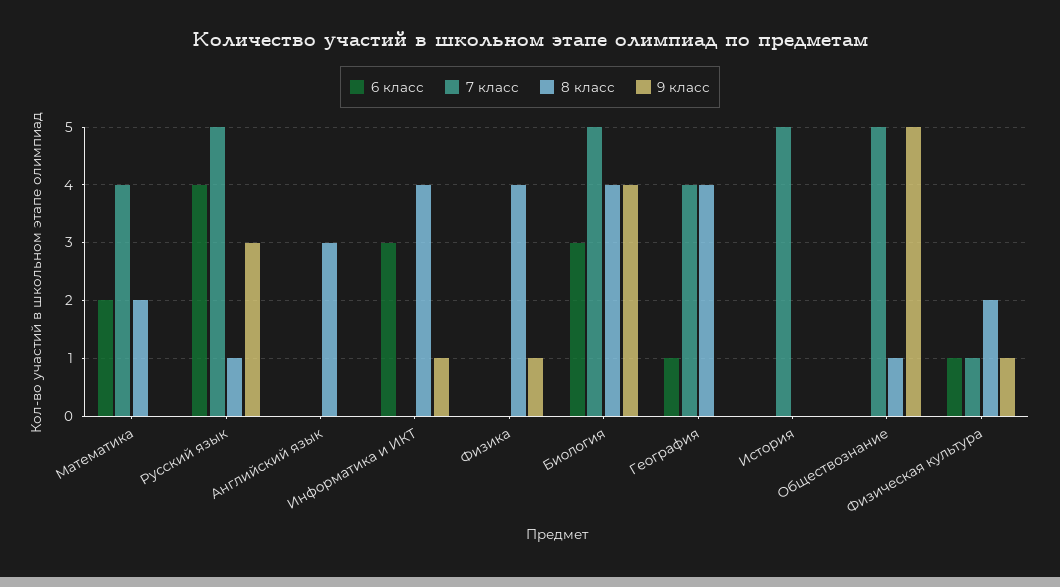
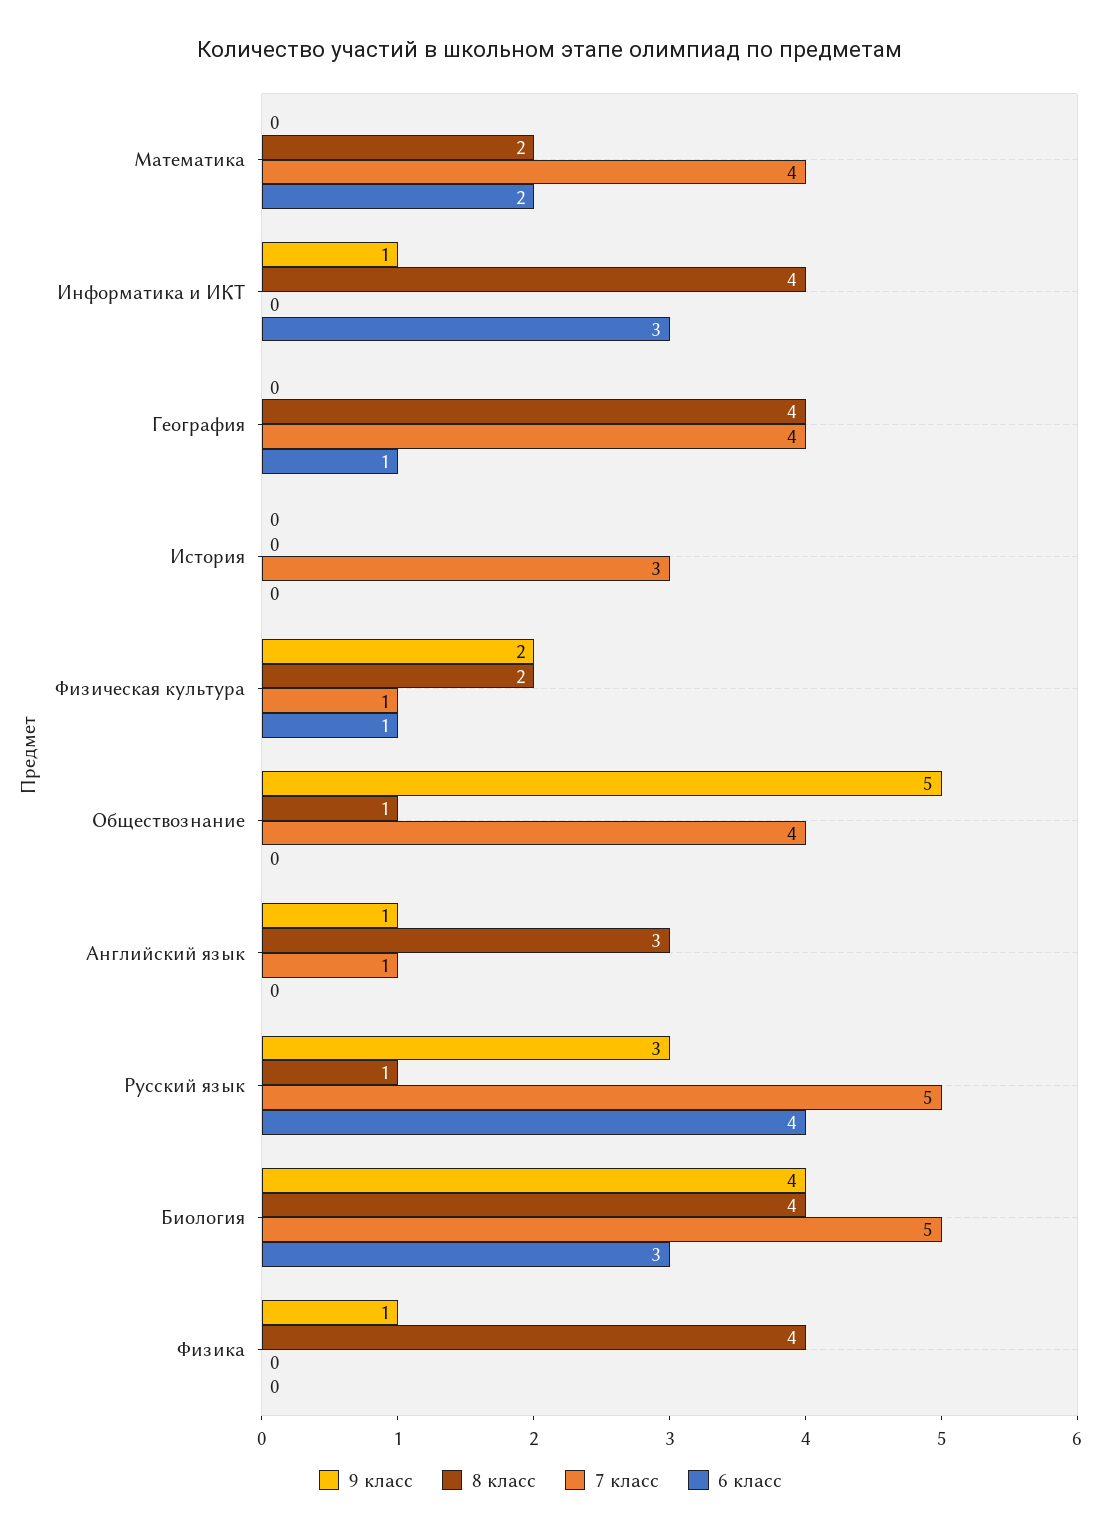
  {
    "6 класс": {
      "Математика": 2,
      "Русский язык": 4,
      "Английский язык": 0,
      "Информатика и ИКТ": 3,
      "Физика": 0,
      "Биология": 3,
      "География": 1,
      "История": 0,
      "Обществознание": 0,
      "Физическая культура": 1
    },
    "7 класс": {
      "Математика": 4,
      "Русский язык": 5,
-     "Английский язык": 0,
+     "Английский язык": 1,
      "Информатика и ИКТ": 0,
      "Физика": 0,
      "Биология": 5,
      "География": 4,
-     "История": 5,
+     "История": 3,
-     "Обществознание": 5,
+     "Обществознание": 4,
      "Физическая культура": 1
    },
    "8 класс": {
      "Математика": 2,
      "Русский язык": 1,
      "Английский язык": 3,
      "Информатика и ИКТ": 4,
      "Физика": 4,
      "Биология": 4,
      "География": 4,
      "История": 0,
      "Обществознание": 1,
      "Физическая культура": 2
    },
    "9 класс": {
      "Математика": 0,
      "Русский язык": 3,
-     "Английский язык": 0,
+     "Английский язык": 1,
      "Информатика и ИКТ": 1,
      "Физика": 1,
      "Биология": 4,
      "География": 0,
      "История": 0,
      "Обществознание": 5,
-     "Физическая культура": 1
+     "Физическая культура": 2
    }
  }

